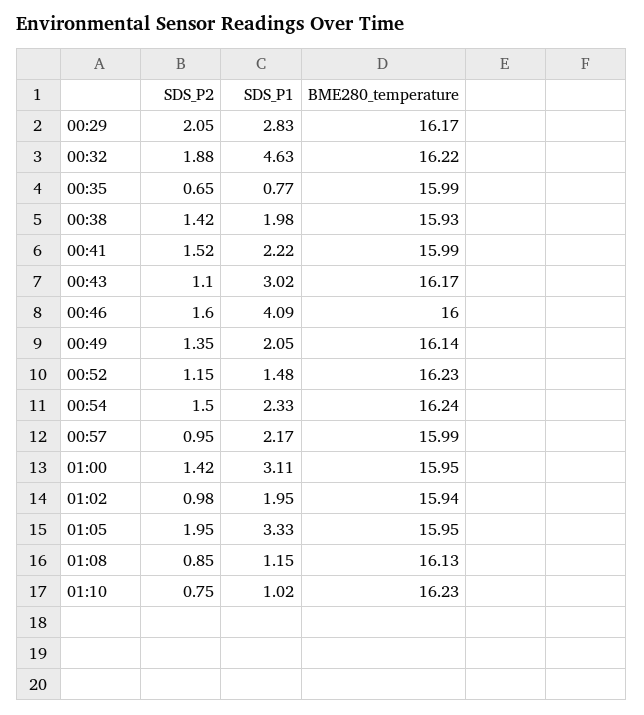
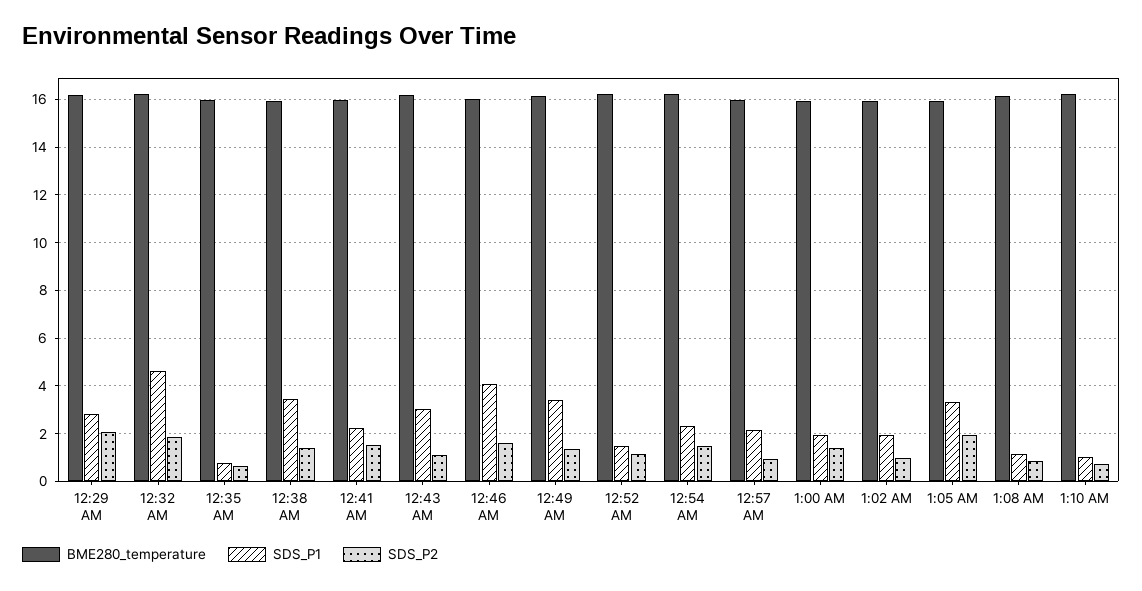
  {
    "SDS_P2": {
      "00:29": 2.05,
      "00:32": 1.88,
      "00:35": 0.65,
      "00:38": 1.42,
      "00:41": 1.52,
      "00:43": 1.1,
      "00:46": 1.6,
      "00:49": 1.35,
      "00:52": 1.15,
      "00:54": 1.5,
      "00:57": 0.95,
      "01:00": 1.42,
      "01:02": 0.98,
      "01:05": 1.95,
      "01:08": 0.85,
      "01:10": 0.75
    },
    "SDS_P1": {
      "00:29": 2.83,
      "00:32": 4.63,
      "00:35": 0.77,
-     "00:38": 1.98,
+     "00:38": 3.5,
      "00:41": 2.22,
      "00:43": 3.02,
      "00:46": 4.09,
-     "00:49": 2.05,
+     "00:49": 3.5,
      "00:52": 1.48,
      "00:54": 2.33,
      "00:57": 2.17,
-     "01:00": 3.11,
+     "01:00": 2,
      "01:02": 1.95,
      "01:05": 3.33,
      "01:08": 1.15,
      "01:10": 1.02
    },
    "BME280_temperature": {
      "00:29": 16.17,
      "00:32": 16.22,
      "00:35": 15.99,
      "00:38": 15.93,
      "00:41": 15.99,
      "00:43": 16.17,
      "00:46": 16,
      "00:49": 16.14,
      "00:52": 16.23,
      "00:54": 16.24,
      "00:57": 15.99,
      "01:00": 15.95,
      "01:02": 15.94,
      "01:05": 15.95,
      "01:08": 16.13,
      "01:10": 16.23
    }
  }

